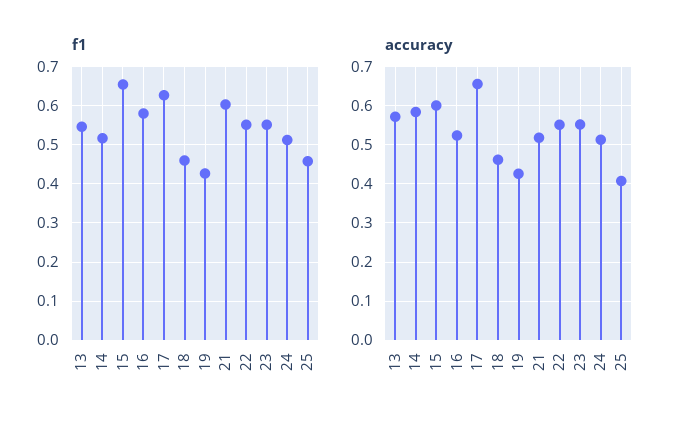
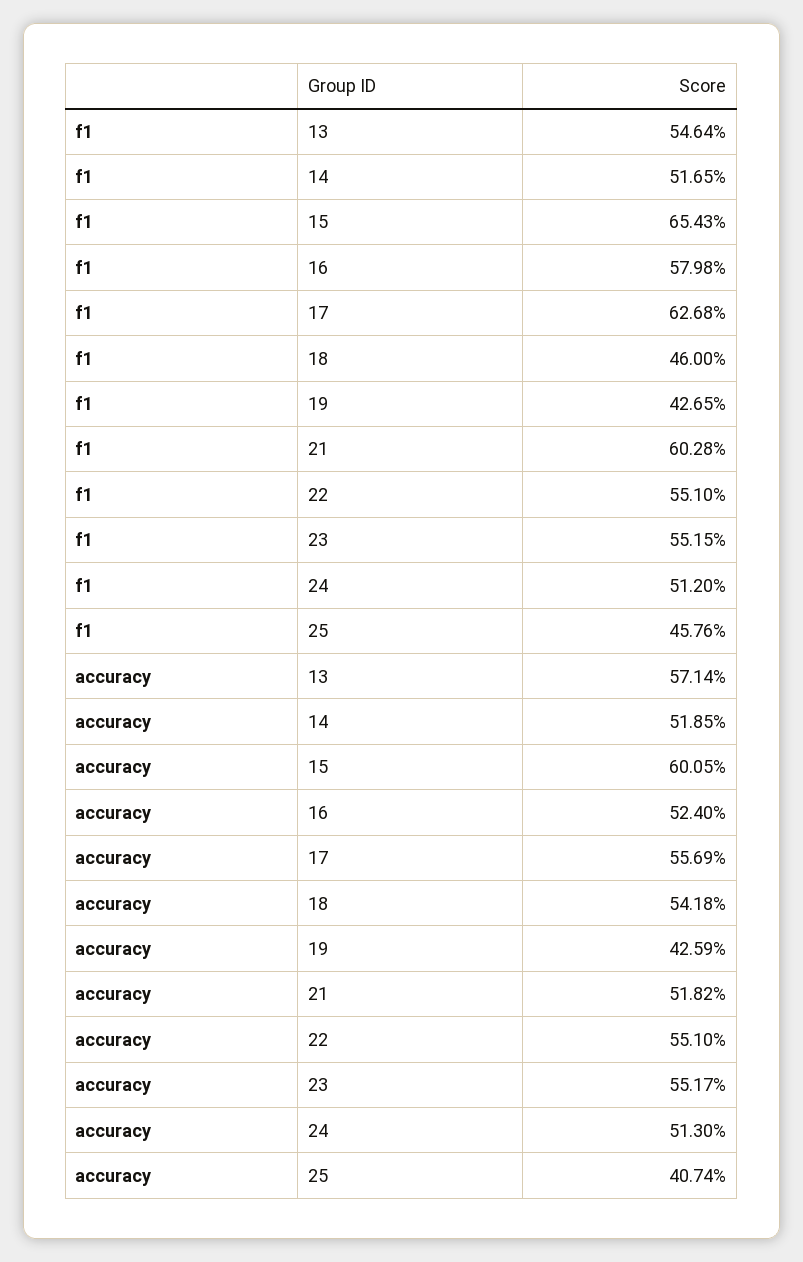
  {
    "f1": {
      "13": 0.5464,
      "14": 0.5165,
      "15": 0.6543,
      "16": 0.5798,
      "17": 0.6268,
      "18": 0.46,
      "19": 0.4265,
      "21": 0.6028,
      "22": 0.551,
      "23": 0.5515,
      "24": 0.512,
      "25": 0.4576
    },
    "accuracy": {
      "13": 0.5714,
-     "14": 0.58,
+     "14": 0.5185,
      "15": 0.6005,
      "16": 0.524,
-     "17": 0.66,
+     "17": 0.5569,
-     "18": 0.46,
+     "18": 0.5418,
      "19": 0.4259,
      "21": 0.5182,
      "22": 0.551,
      "23": 0.5517,
      "24": 0.513,
      "25": 0.4074
    }
  }

